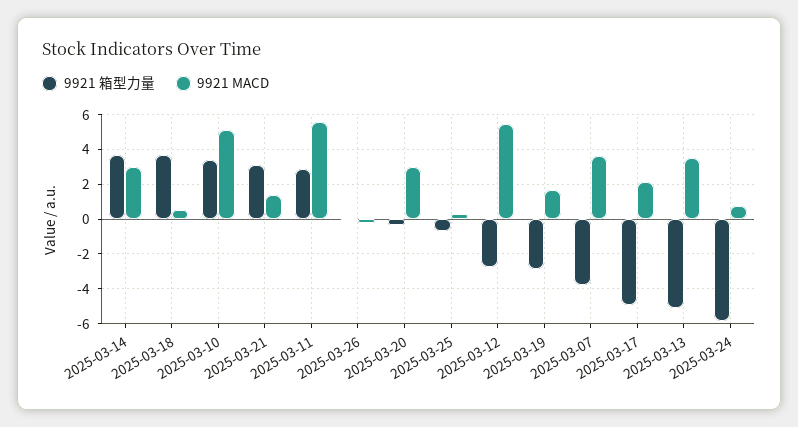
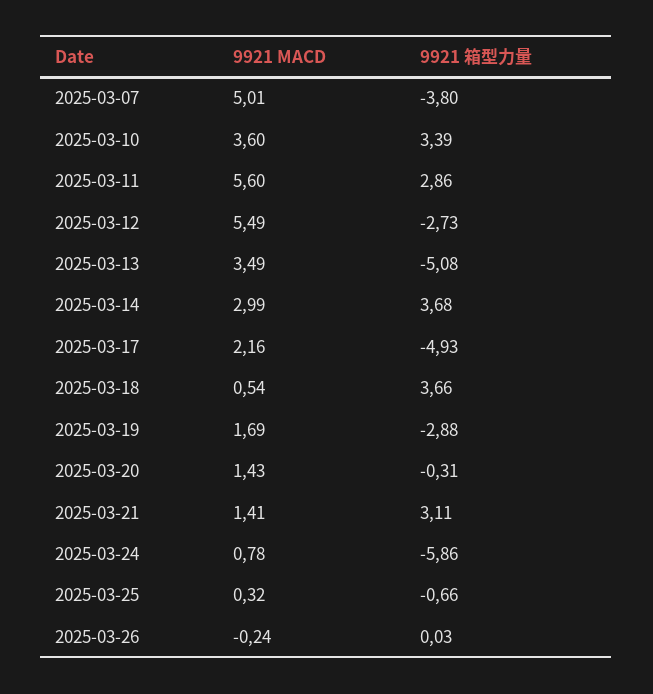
  {
    "9921 箱型力量": {
      "2025-03-14": 3.68,
      "2025-03-18": 3.66,
      "2025-03-10": 3.39,
      "2025-03-21": 3.11,
      "2025-03-11": 2.86,
      "2025-03-26": 0.03,
      "2025-03-20": -0.31,
      "2025-03-25": -0.66,
      "2025-03-12": -2.73,
      "2025-03-19": -2.88,
      "2025-03-07": -3.8,
      "2025-03-17": -4.93,
      "2025-03-13": -5.08,
      "2025-03-24": -5.86
    },
    "9921 MACD": {
      "2025-03-14": 2.99,
      "2025-03-18": 0.54,
-     "2025-03-10": 5,
+     "2025-03-10": 3.6,
      "2025-03-21": 1.41,
      "2025-03-11": 5.6,
      "2025-03-26": -0.24,
-     "2025-03-20": 3,
+     "2025-03-20": 1.43,
      "2025-03-25": 0.32,
      "2025-03-12": 5.49,
      "2025-03-19": 1.69,
-     "2025-03-07": 3.5,
+     "2025-03-07": 5.01,
      "2025-03-17": 2.16,
      "2025-03-13": 3.49,
      "2025-03-24": 0.78
    }
  }

